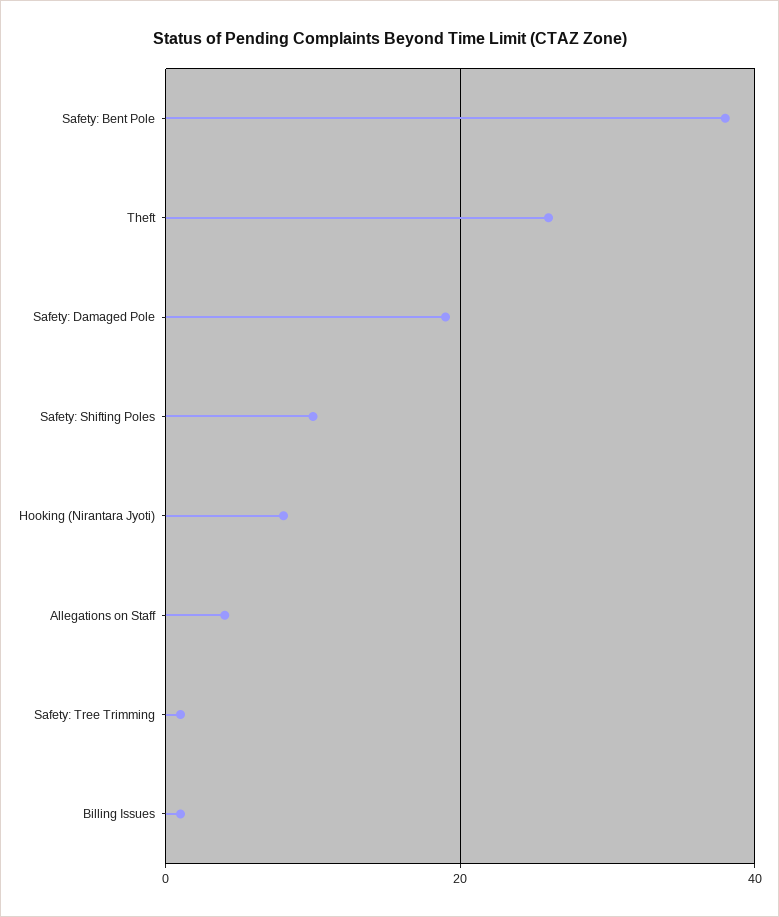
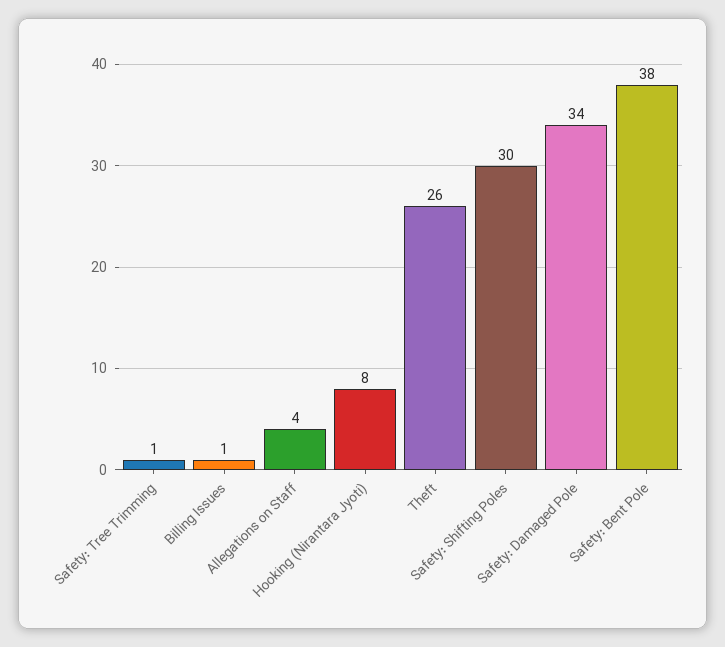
  {
    "Safety: Bent Pole": 38,
    "Theft": 26,
-   "Safety: Damaged Pole": 20,
+   "Safety: Damaged Pole": 34,
-   "Safety: Shifting Poles": 10,
+   "Safety: Shifting Poles": 30,
    "Hooking (Nirantara Jyoti)": 8,
    "Allegations on Staff": 4,
    "Safety: Tree Trimming": 1,
    "Billing Issues": 1
  }

